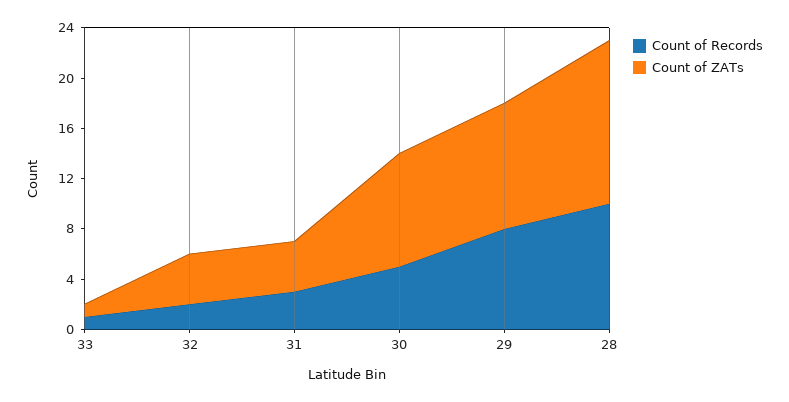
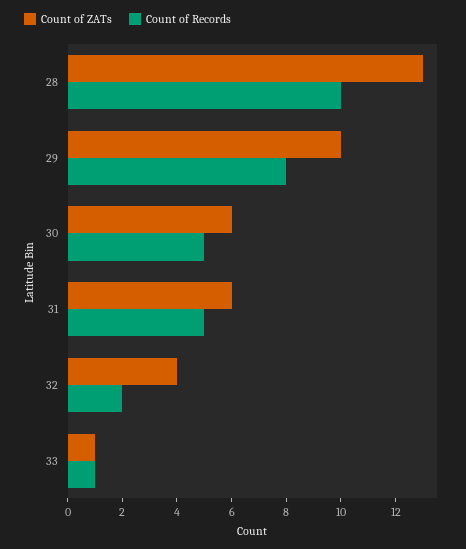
  {
    "Count of Records": {
      "33": 1,
      "32": 2,
-     "31": 3,
+     "31": 5,
      "30": 5,
      "29": 8,
      "28": 10
    },
    "Count of ZATs": {
      "33": 1,
      "32": 4,
-     "31": 4,
+     "31": 6,
-     "30": 9,
+     "30": 6,
      "29": 10,
      "28": 13
    }
  }

